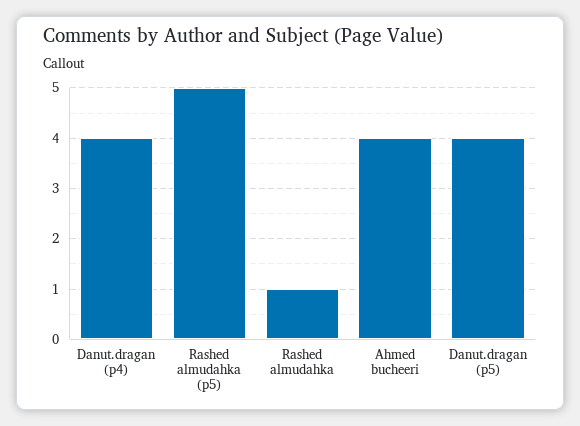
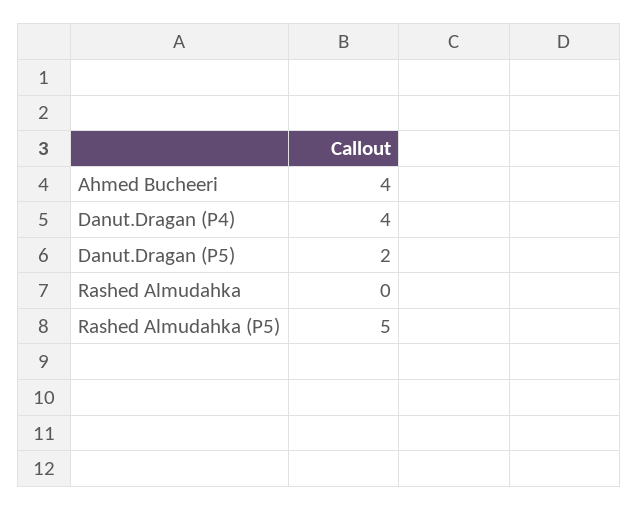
  {
    "Danut.dragan (p4)": 4,
    "Rashed almudahka (p5)": 5,
-   "Rashed almudahka": 1,
+   "Rashed almudahka": 0,
    "Ahmed bucheeri": 4,
-   "Danut.dragan (p5)": 4
+   "Danut.dragan (p5)": 2
  }

